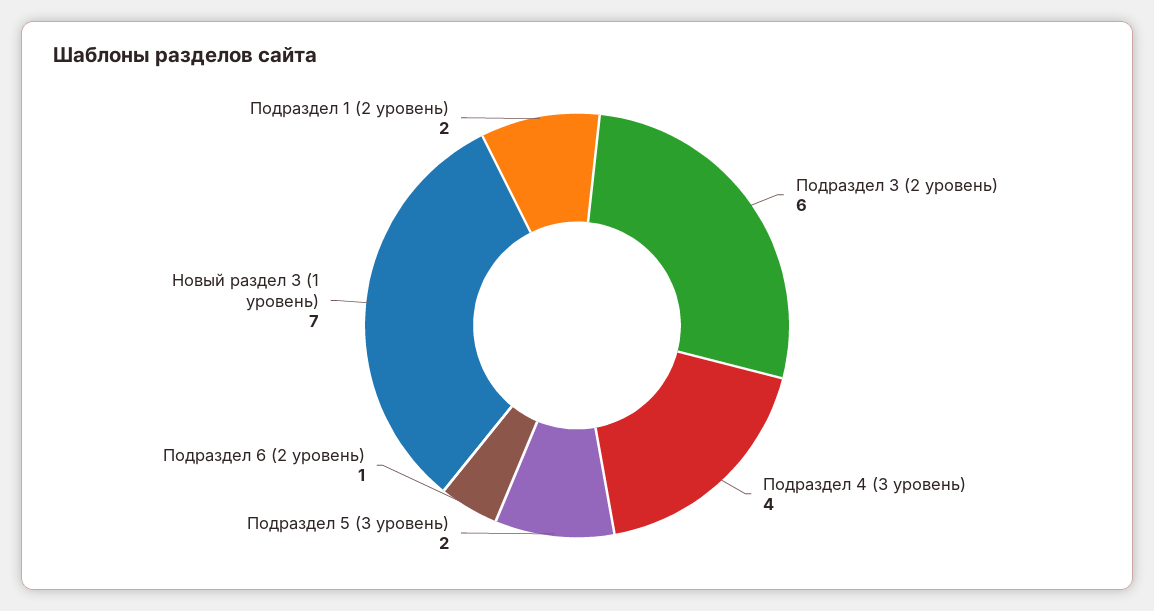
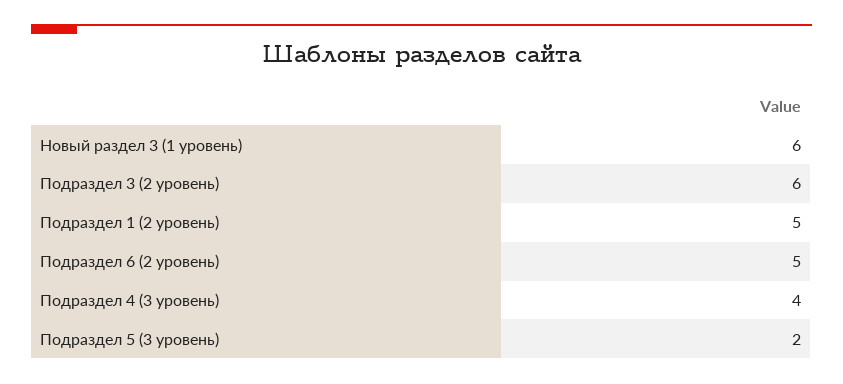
  {
    "Подраздел 3 (2 уровень)": 6,
    "Подраздел 4 (3 уровень)": 4,
    "Подраздел 5 (3 уровень)": 2,
-   "Подраздел 6 (2 уровень)": 1,
+   "Подраздел 6 (2 уровень)": 5,
-   "Новый раздел 3 (1 уровень)": 7,
+   "Новый раздел 3 (1 уровень)": 6,
-   "Подраздел 1 (2 уровень)": 2
+   "Подраздел 1 (2 уровень)": 5
  }

